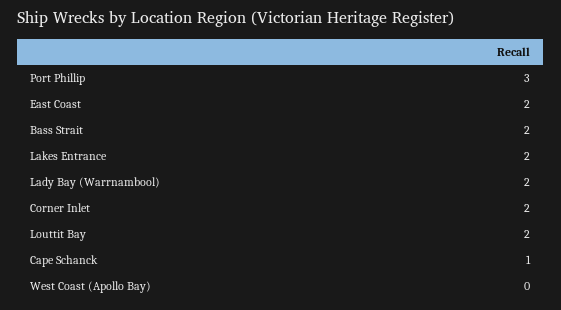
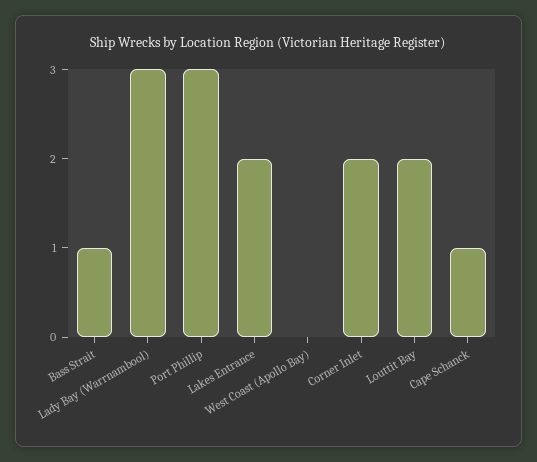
  {
    "Port Phillip": 3,
-   "East Coast": 2,
-   "Bass Strait": 2,
+   "Bass Strait": 1,
    "Lakes Entrance": 2,
-   "Lady Bay (Warrnambool)": 2,
+   "Lady Bay (Warrnambool)": 3,
    "Corner Inlet": 2,
    "Louttit Bay": 2,
    "Cape Schanck": 1,
    "West Coast (Apollo Bay)": 0
  }

